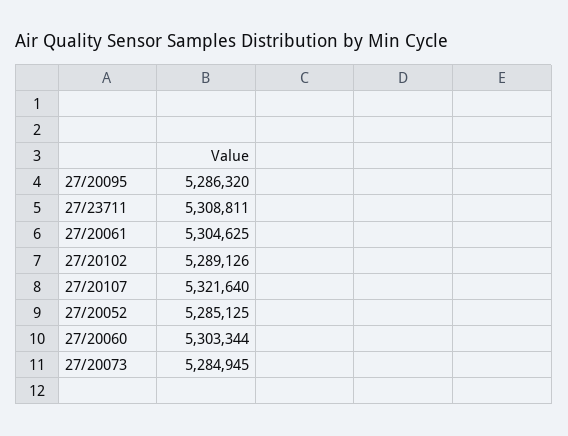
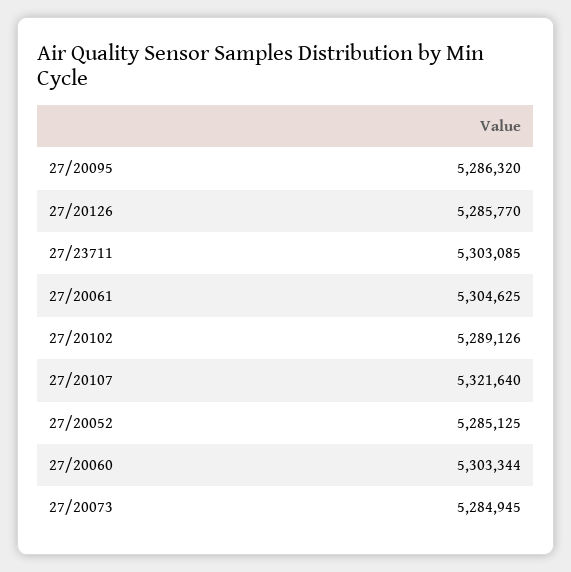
  {
    "27/20095": 5286320,
-   "27/23711": 5308811,
+   "27/23711": 5303085,
    "27/20061": 5304625,
    "27/20102": 5289126,
    "27/20107": 5321640,
    "27/20052": 5285125,
    "27/20060": 5303344,
-   "27/20073": 5284945
+   "27/20073": 5284945,
+   "27/20126": 5285770
  }

